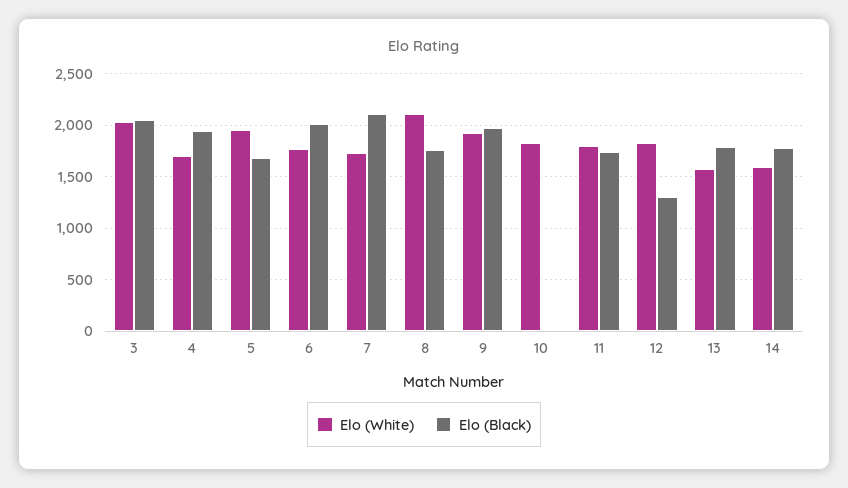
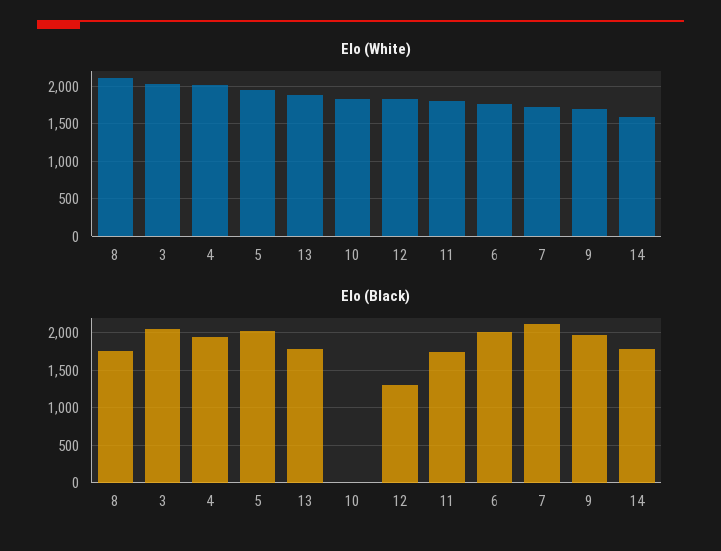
  {
    "Elo (White)": {
      "3": 2000,
-     "4": 1700,
+     "4": 2000,
      "5": 2000,
      "6": 1800,
      "7": 1700,
      "8": 2100,
-     "9": 1900,
+     "9": 1700,
      "10": 1800,
      "11": 1800,
      "12": 1800,
-     "13": 1600,
+     "13": 1900,
      "14": 1600
    },
    "Elo (Black)": {
      "3": 2100,
      "4": 1900,
-     "5": 1700,
+     "5": 2000,
      "6": 2000,
      "7": 2100,
      "8": 1800,
      "9": 2000,
      "10": 0,
      "11": 1700,
      "12": 1300,
      "13": 1800,
      "14": 1800
    }
  }

